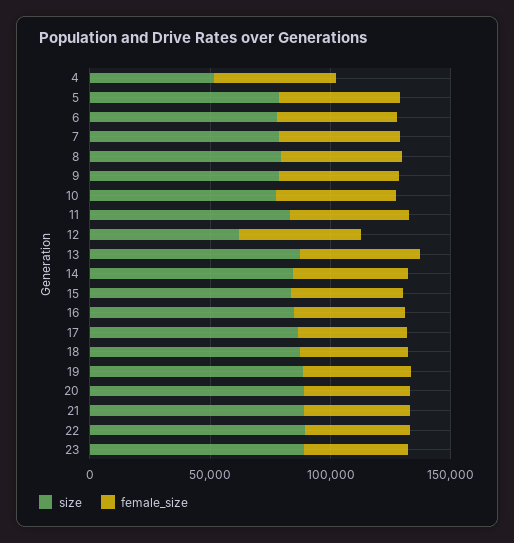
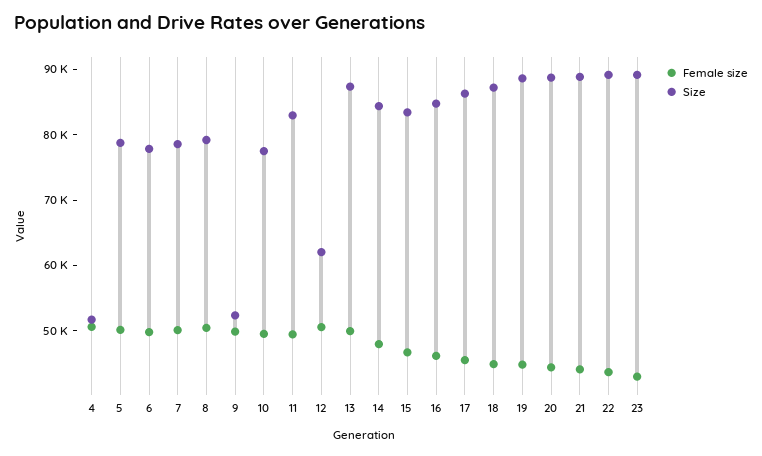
  {
    "size": {
      "4": 52000,
      "5": 78000,
      "6": 78000,
      "7": 78000,
      "8": 80000,
-     "9": 80000,
+     "9": 52000,
      "10": 78000,
      "11": 82000,
      "12": 62000,
      "13": 88000,
      "14": 84000,
      "15": 84000,
      "16": 84000,
      "17": 86000,
      "18": 88000,
      "19": 88000,
      "20": 88000,
      "21": 88000,
      "22": 90000,
      "23": 90000
    },
    "female_size": {
      "4": 50000,
      "5": 50000,
      "6": 50000,
      "7": 50000,
      "8": 50000,
      "9": 50000,
      "10": 50000,
      "11": 50000,
      "12": 50000,
      "13": 50000,
      "14": 48000,
      "15": 46000,
      "16": 46000,
      "17": 46000,
      "18": 44000,
      "19": 44000,
      "20": 44000,
      "21": 44000,
      "22": 44000,
      "23": 42000
    }
  }

